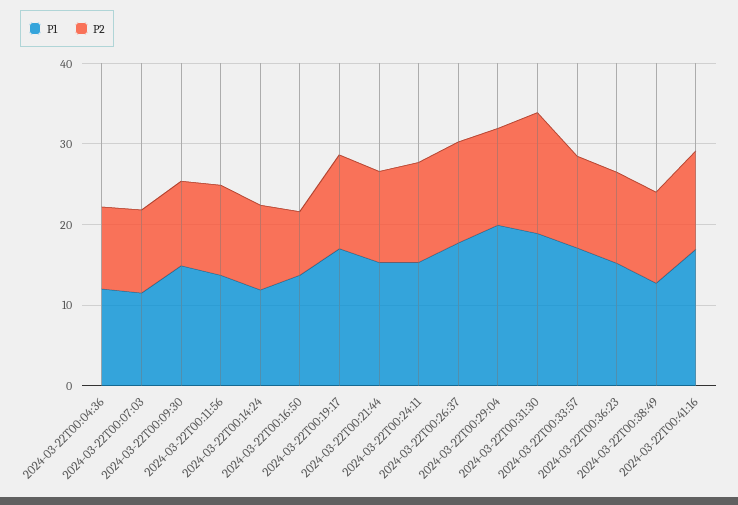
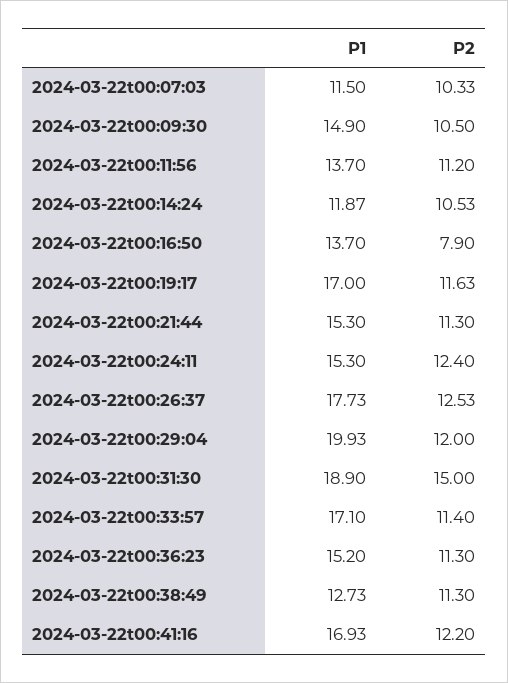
  {
    "P1": {
-     "2024-03-22T00:04:36": 12,
      "2024-03-22T00:07:03": 11.5,
      "2024-03-22T00:09:30": 14.9,
      "2024-03-22T00:11:56": 13.7,
      "2024-03-22T00:14:24": 11.87,
      "2024-03-22T00:16:50": 13.7,
      "2024-03-22T00:19:17": 17,
      "2024-03-22T00:21:44": 15.3,
      "2024-03-22T00:24:11": 15.3,
      "2024-03-22T00:26:37": 17.73,
      "2024-03-22T00:29:04": 19.93,
      "2024-03-22T00:31:30": 18.9,
      "2024-03-22T00:33:57": 17.1,
      "2024-03-22T00:36:23": 15.2,
      "2024-03-22T00:38:49": 12.73,
      "2024-03-22T00:41:16": 16.93
    },
    "P2": {
-     "2024-03-22T00:04:36": 10,
      "2024-03-22T00:07:03": 10.33,
      "2024-03-22T00:09:30": 10.5,
      "2024-03-22T00:11:56": 11.2,
      "2024-03-22T00:14:24": 10.53,
      "2024-03-22T00:16:50": 7.9,
      "2024-03-22T00:19:17": 11.63,
      "2024-03-22T00:21:44": 11.3,
      "2024-03-22T00:24:11": 12.4,
      "2024-03-22T00:26:37": 12.53,
      "2024-03-22T00:29:04": 12,
      "2024-03-22T00:31:30": 15,
      "2024-03-22T00:33:57": 11.4,
      "2024-03-22T00:36:23": 11.3,
      "2024-03-22T00:38:49": 11.3,
      "2024-03-22T00:41:16": 12.2
    }
  }

